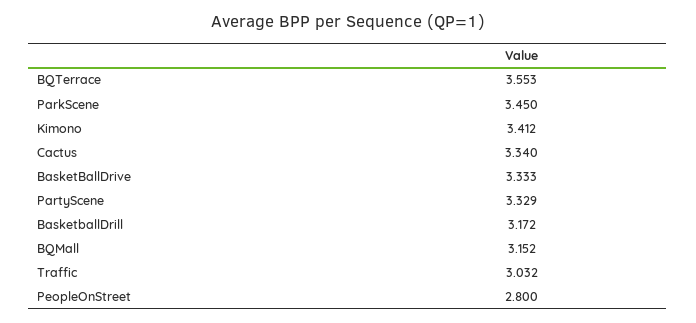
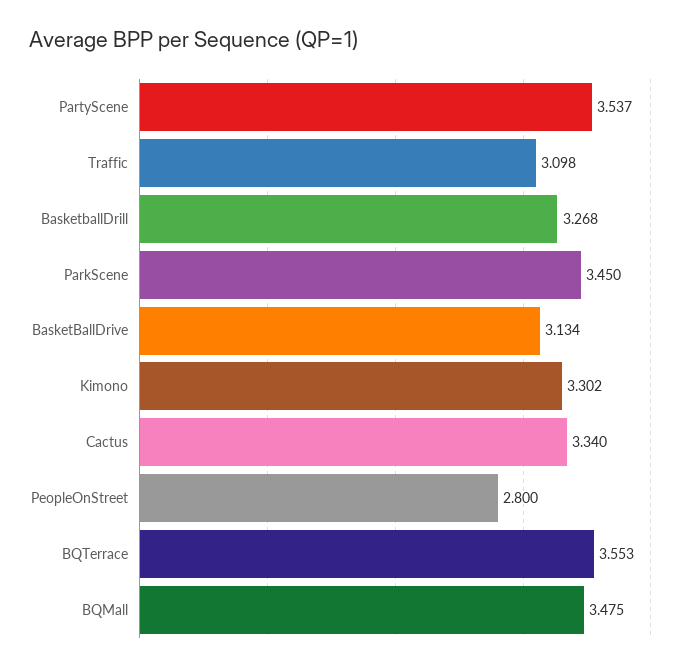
  {
    "BQTerrace": 3.553,
    "ParkScene": 3.45,
-   "Kimono": 3.412,
+   "Kimono": 3.302,
    "Cactus": 3.34,
-   "BasketBallDrive": 3.333,
+   "BasketBallDrive": 3.134,
-   "PartyScene": 3.329,
+   "PartyScene": 3.537,
-   "BasketballDrill": 3.172,
+   "BasketballDrill": 3.268,
-   "BQMall": 3.152,
+   "BQMall": 3.475,
-   "Traffic": 3.032,
+   "Traffic": 3.098,
    "PeopleOnStreet": 2.8
  }

